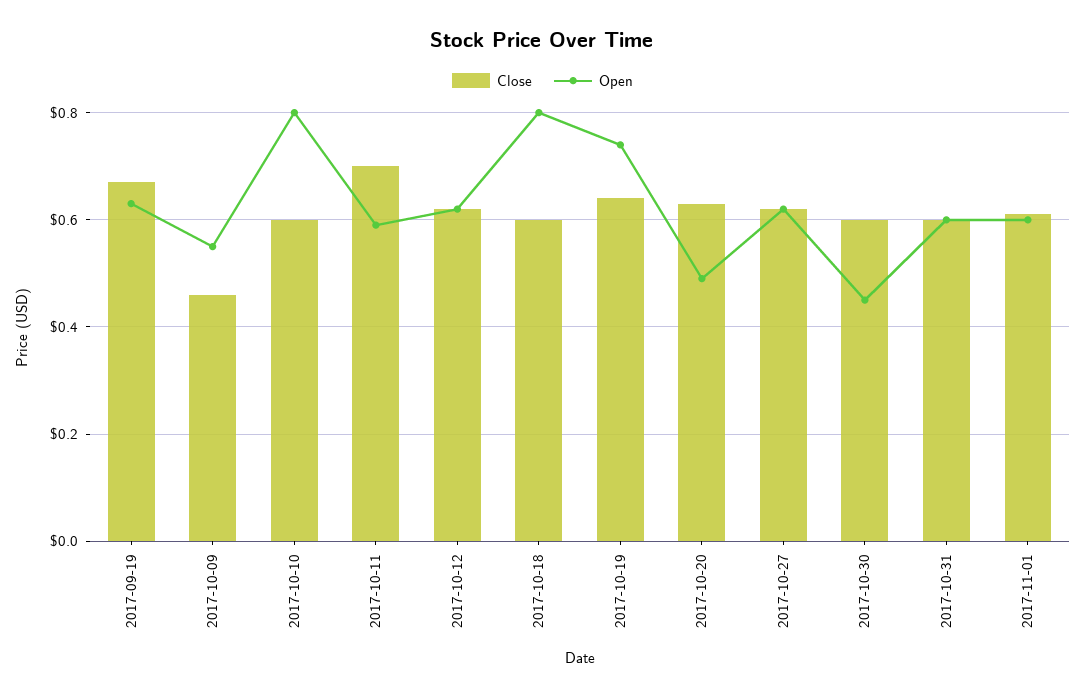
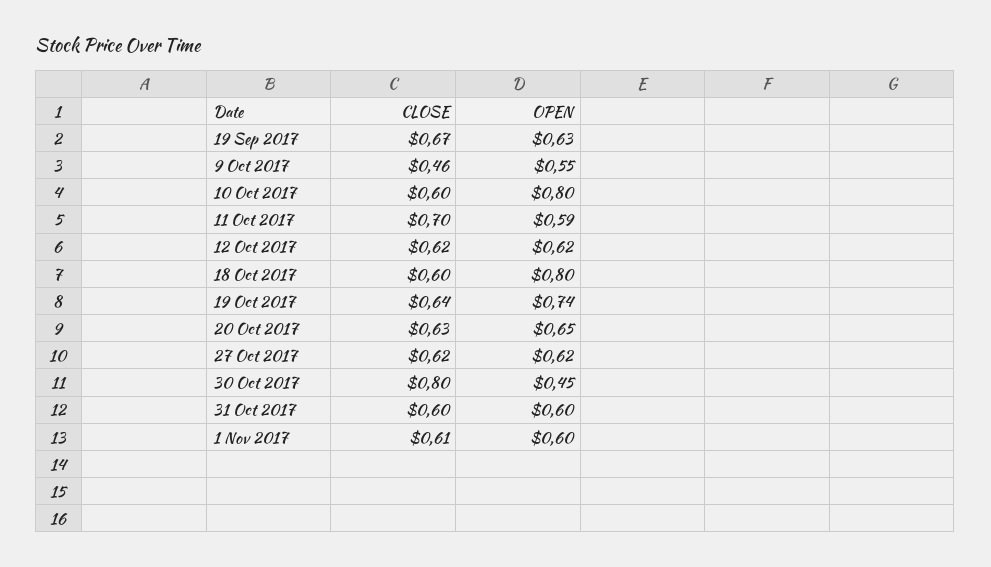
  {
    "Close": {
      "2017-09-19": 0.67,
      "2017-10-09": 0.46,
      "2017-10-10": 0.6,
      "2017-10-11": 0.7,
      "2017-10-12": 0.62,
      "2017-10-18": 0.6,
      "2017-10-19": 0.64,
      "2017-10-20": 0.63,
      "2017-10-27": 0.62,
-     "2017-10-30": 0.6,
+     "2017-10-30": 0.8,
      "2017-10-31": 0.6,
      "2017-11-01": 0.61
    },
    "Open": {
      "2017-09-19": 0.63,
      "2017-10-09": 0.55,
      "2017-10-10": 0.8,
      "2017-10-11": 0.59,
      "2017-10-12": 0.62,
      "2017-10-18": 0.8,
      "2017-10-19": 0.74,
-     "2017-10-20": 0.5,
+     "2017-10-20": 0.65,
      "2017-10-27": 0.62,
      "2017-10-30": 0.45,
      "2017-10-31": 0.6,
      "2017-11-01": 0.6
    }
  }

